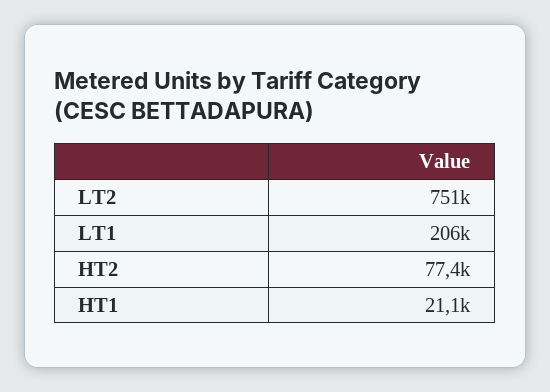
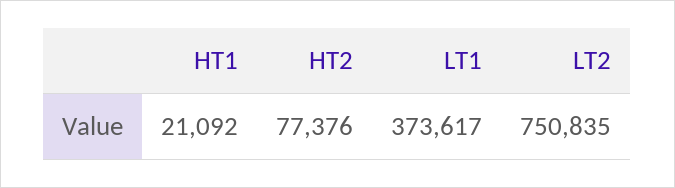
  {
    "LT2": 750835,
-   "LT1": 206000,
+   "LT1": 373617,
    "HT2": 77376,
    "HT1": 21092
  }

